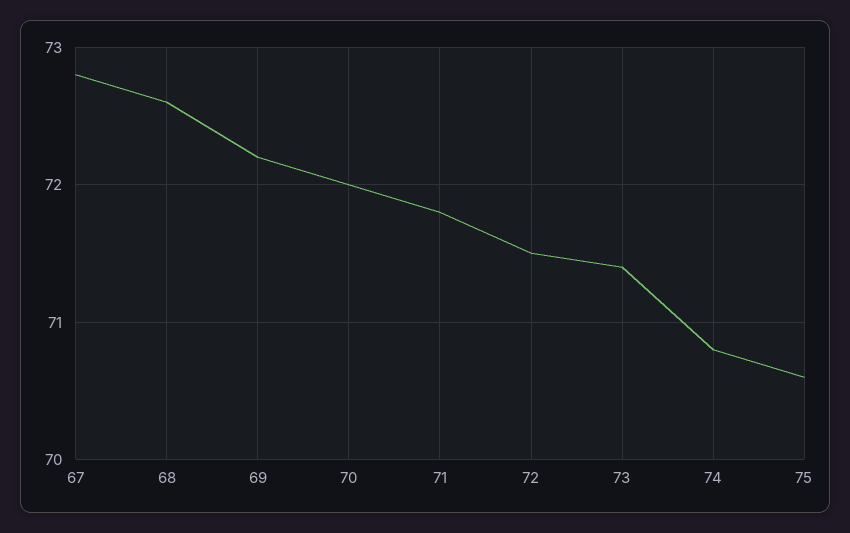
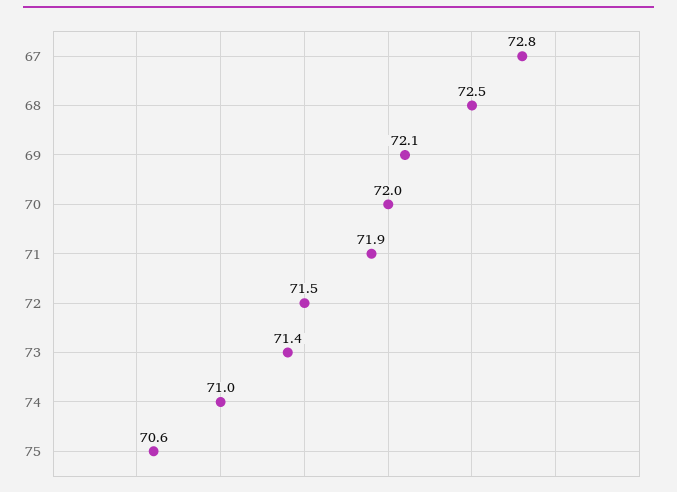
  {
    "67": 72.8,
-   "68": 72.6,
+   "68": 72.5,
-   "69": 72.2,
+   "69": 72.1,
    "70": 72,
-   "71": 71.8,
+   "71": 71.9,
    "72": 71.5,
    "73": 71.4,
-   "74": 70.8,
+   "74": 71,
    "75": 70.6
  }

